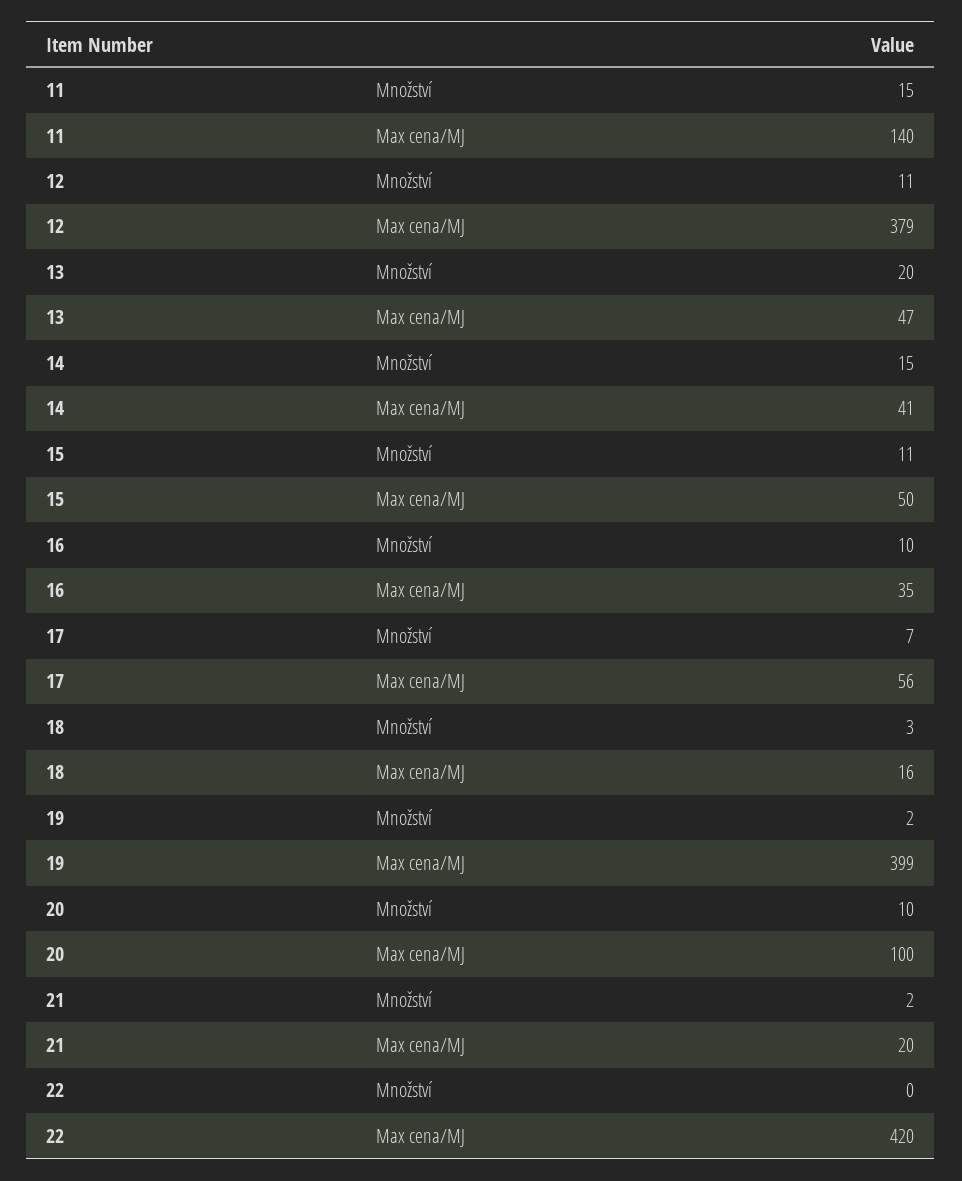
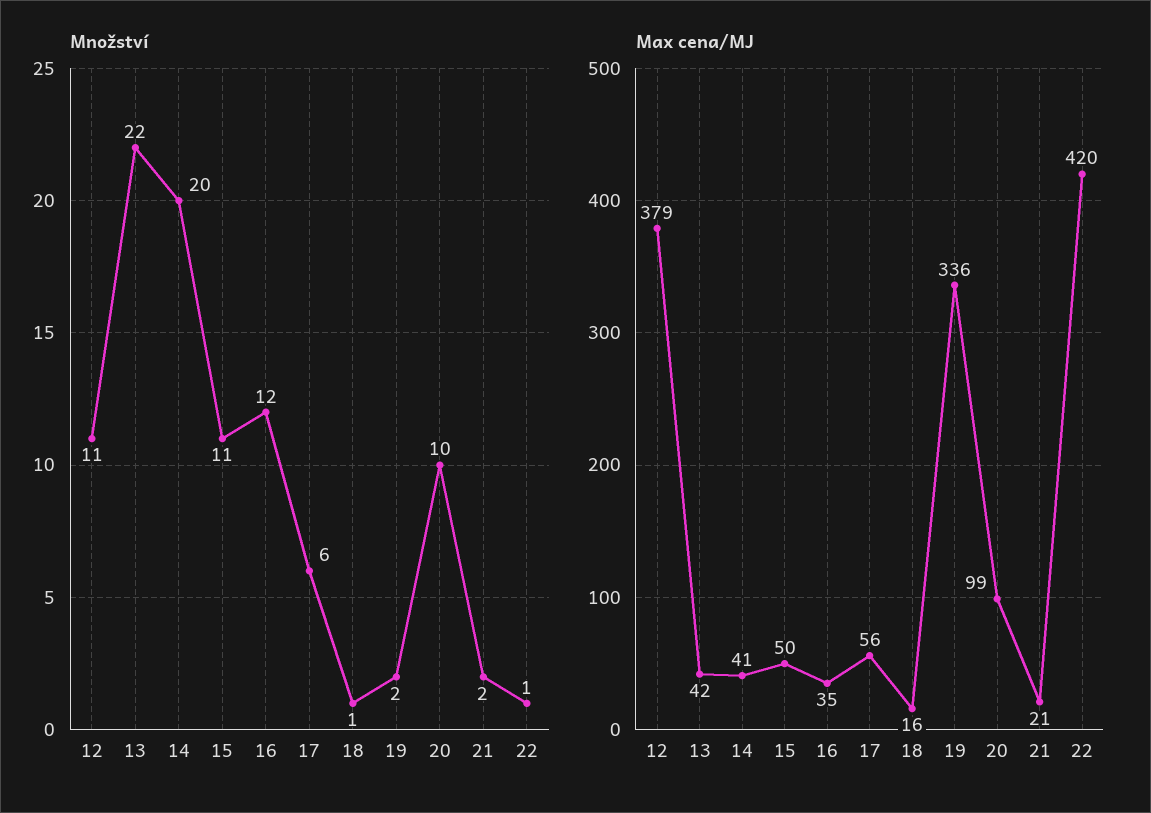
  {
    "Množství": {
-     "11": 15,
      "12": 11,
-     "13": 20,
+     "13": 22,
-     "14": 15,
+     "14": 20,
      "15": 11,
-     "16": 10,
+     "16": 12,
-     "17": 7,
+     "17": 6,
-     "18": 3,
+     "18": 1,
      "19": 2,
      "20": 10,
      "21": 2,
-     "22": 0
+     "22": 1
    },
    "Max cena/MJ": {
-     "11": 140,
      "12": 379,
-     "13": 47,
+     "13": 42,
      "14": 41,
      "15": 50,
      "16": 35,
      "17": 56,
      "18": 16,
-     "19": 399,
+     "19": 336,
-     "20": 100,
+     "20": 99,
-     "21": 20,
+     "21": 21,
      "22": 420
    }
  }

